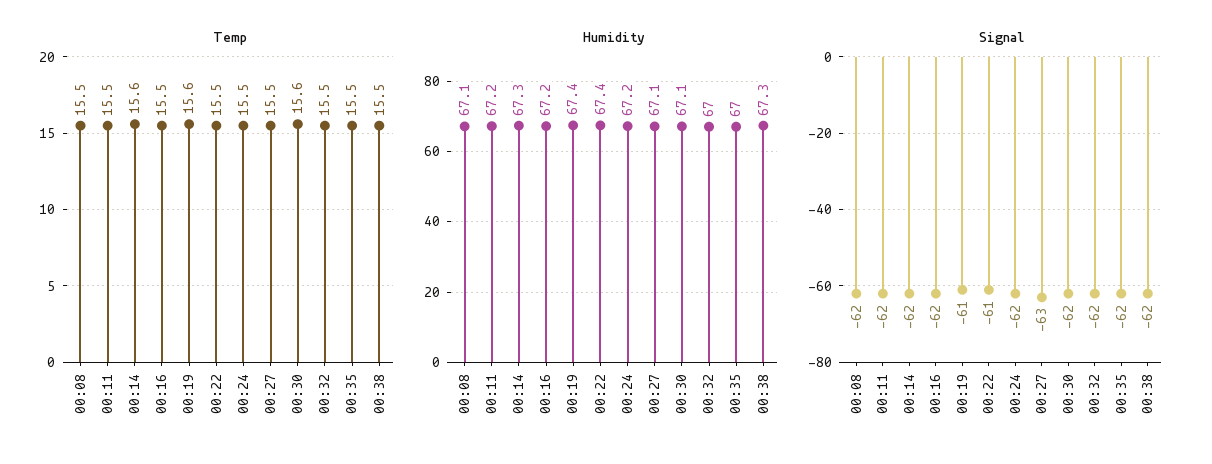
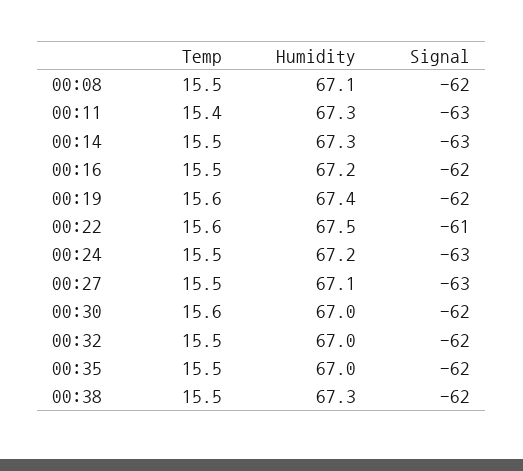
  {
    "Temp": {
      "00:08": 15.5,
-     "00:11": 15.5,
+     "00:11": 15.4,
-     "00:14": 15.6,
+     "00:14": 15.5,
      "00:16": 15.5,
      "00:19": 15.6,
-     "00:22": 15.5,
+     "00:22": 15.6,
      "00:24": 15.5,
      "00:27": 15.5,
      "00:30": 15.6,
      "00:32": 15.5,
      "00:35": 15.5,
      "00:38": 15.5
    },
    "Humidity": {
      "00:08": 67.1,
-     "00:11": 67.2,
+     "00:11": 67.3,
      "00:14": 67.3,
      "00:16": 67.2,
      "00:19": 67.4,
-     "00:22": 67.4,
+     "00:22": 67.5,
      "00:24": 67.2,
      "00:27": 67.1,
-     "00:30": 67.1,
+     "00:30": 67,
      "00:32": 67,
      "00:35": 67,
      "00:38": 67.3
    },
    "Signal": {
      "00:08": -62,
-     "00:11": -62,
+     "00:11": -63,
-     "00:14": -62,
+     "00:14": -63,
      "00:16": -62,
-     "00:19": -61,
+     "00:19": -62,
      "00:22": -61,
-     "00:24": -62,
+     "00:24": -63,
      "00:27": -63,
      "00:30": -62,
      "00:32": -62,
      "00:35": -62,
      "00:38": -62
    }
  }

